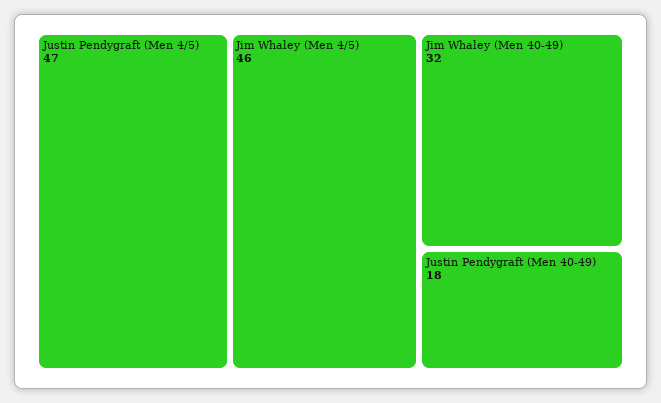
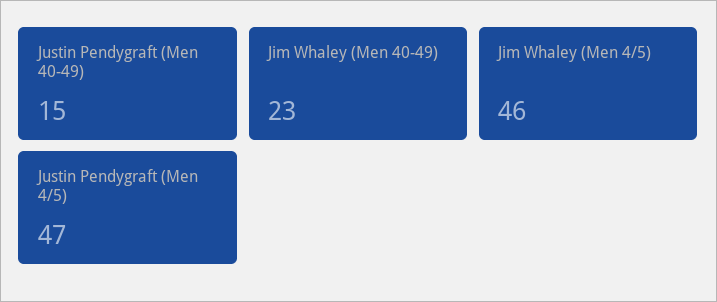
  {
    "Justin Pendygraft (Men 4/5)": 47,
    "Jim Whaley (Men 4/5)": 46,
-   "Jim Whaley (Men 40-49)": 32,
+   "Jim Whaley (Men 40-49)": 23,
-   "Justin Pendygraft (Men 40-49)": 18
+   "Justin Pendygraft (Men 40-49)": 15
  }

